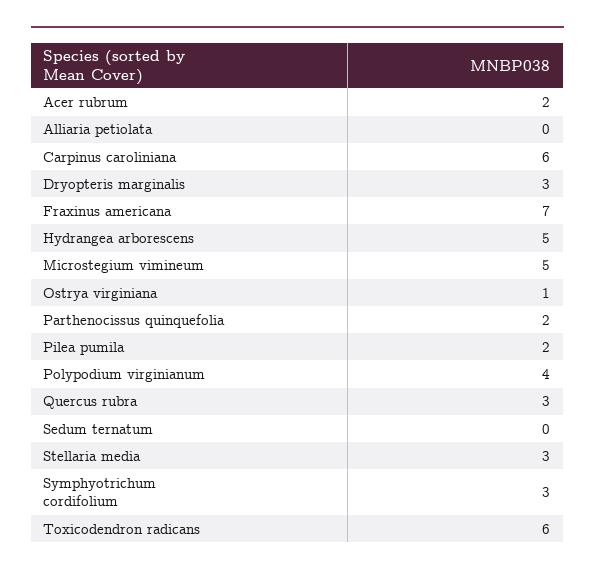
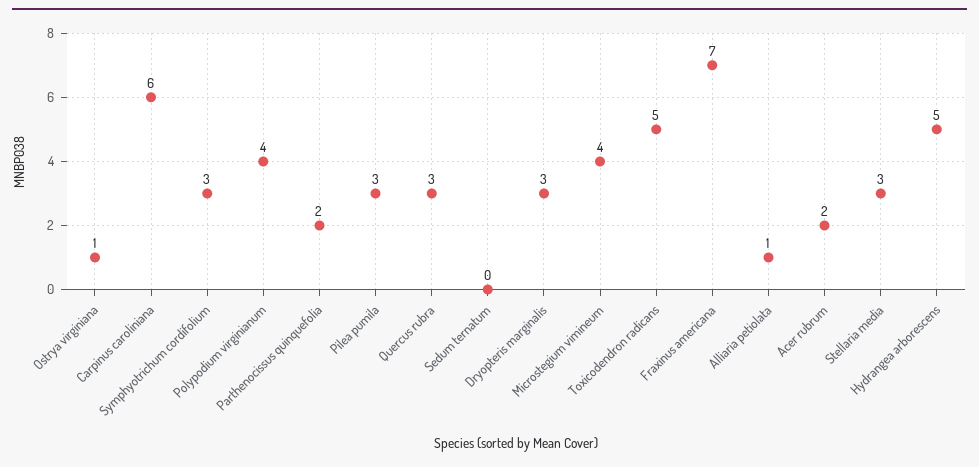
  {
    "Acer rubrum": 2,
-   "Alliaria petiolata": 0,
+   "Alliaria petiolata": 1,
    "Carpinus caroliniana": 6,
    "Dryopteris marginalis": 3,
    "Fraxinus americana": 7,
    "Hydrangea arborescens": 5,
-   "Microstegium vimineum": 5,
+   "Microstegium vimineum": 4,
    "Ostrya virginiana": 1,
    "Parthenocissus quinquefolia": 2,
-   "Pilea pumila": 2,
+   "Pilea pumila": 3,
    "Polypodium virginianum": 4,
    "Quercus rubra": 3,
    "Sedum ternatum": 0,
    "Stellaria media": 3,
    "Symphyotrichum cordifolium": 3,
-   "Toxicodendron radicans": 6
+   "Toxicodendron radicans": 5
  }

